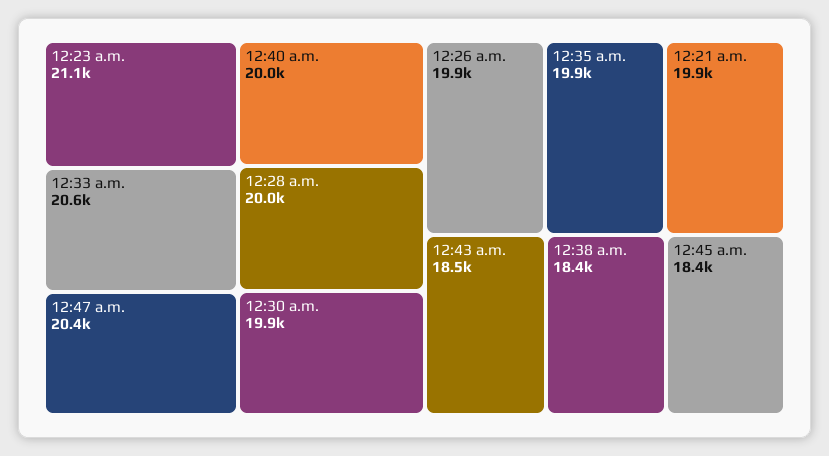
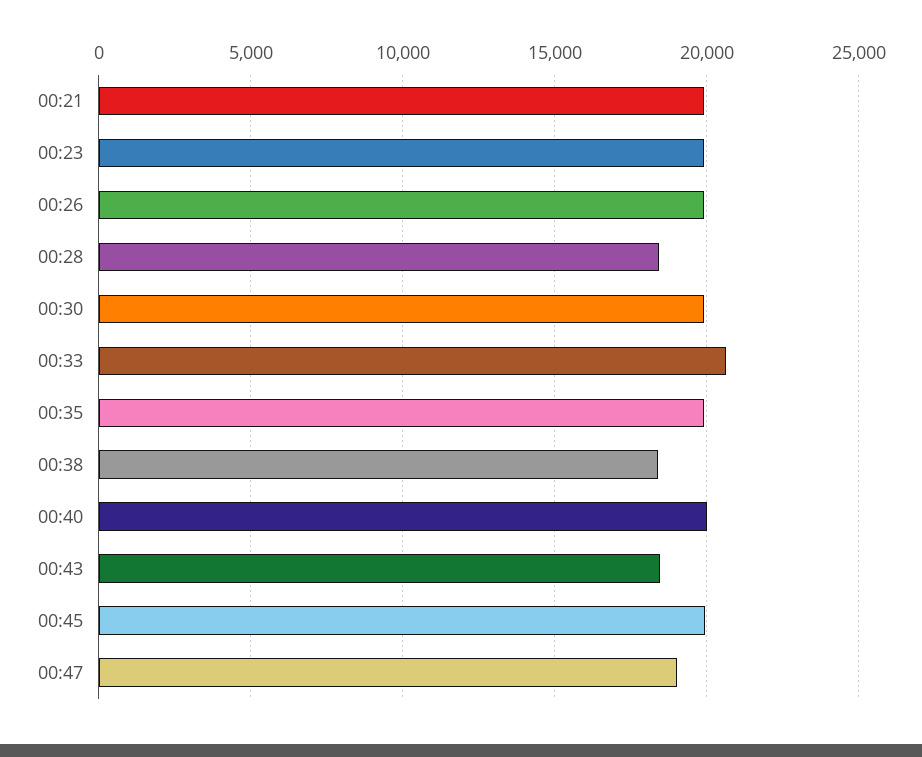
  {
-   "12:23 a.m.": 21100,
+   "12:23 a.m.": 20000,
    "12:33 a.m.": 20600,
-   "12:47 a.m.": 20400,
+   "12:47 a.m.": 19000,
    "12:40 a.m.": 20000,
-   "12:28 a.m.": 20000,
+   "12:28 a.m.": 18500,
    "12:30 a.m.": 19900,
    "12:26 a.m.": 19900,
    "12:35 a.m.": 19900,
    "12:21 a.m.": 19900,
    "12:43 a.m.": 18500,
    "12:38 a.m.": 18400,
-   "12:45 a.m.": 18400
+   "12:45 a.m.": 20000
  }

